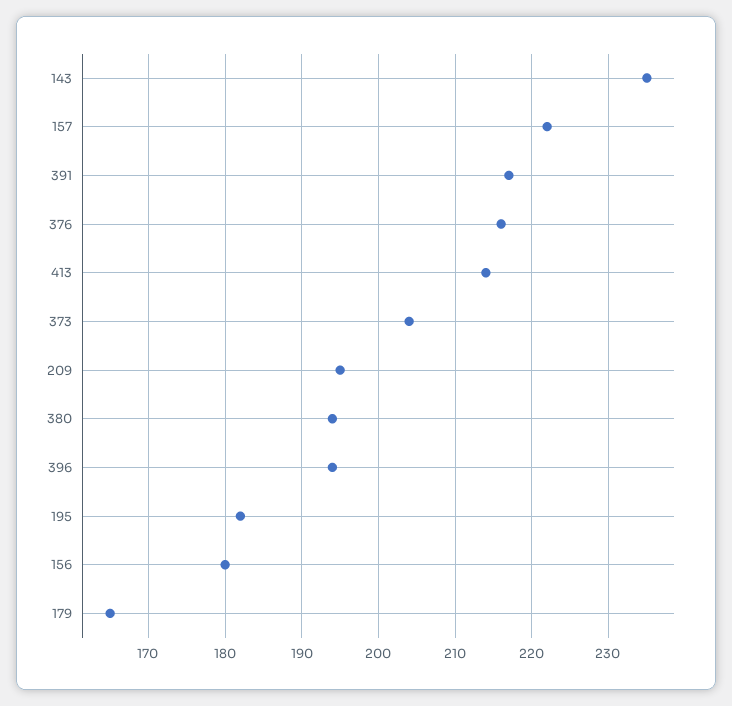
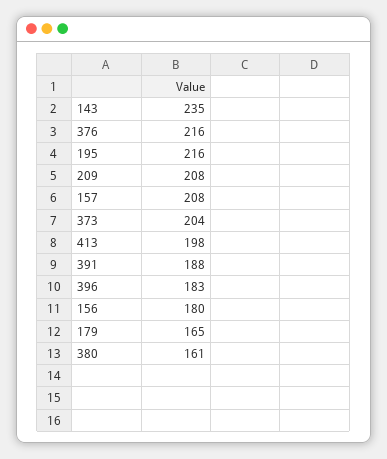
  {
    "143": 235,
-   "157": 222,
+   "157": 208,
-   "391": 217,
+   "391": 188,
    "376": 216,
-   "413": 214,
+   "413": 198,
    "373": 204,
-   "209": 195,
+   "209": 208,
-   "380": 194,
+   "380": 161,
-   "396": 194,
+   "396": 183,
-   "195": 182,
+   "195": 216,
    "156": 180,
    "179": 165
  }

